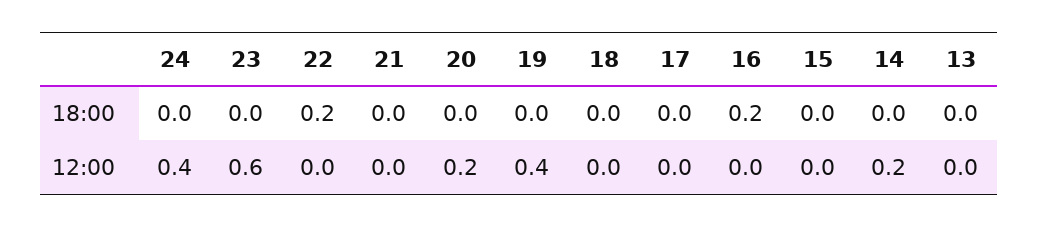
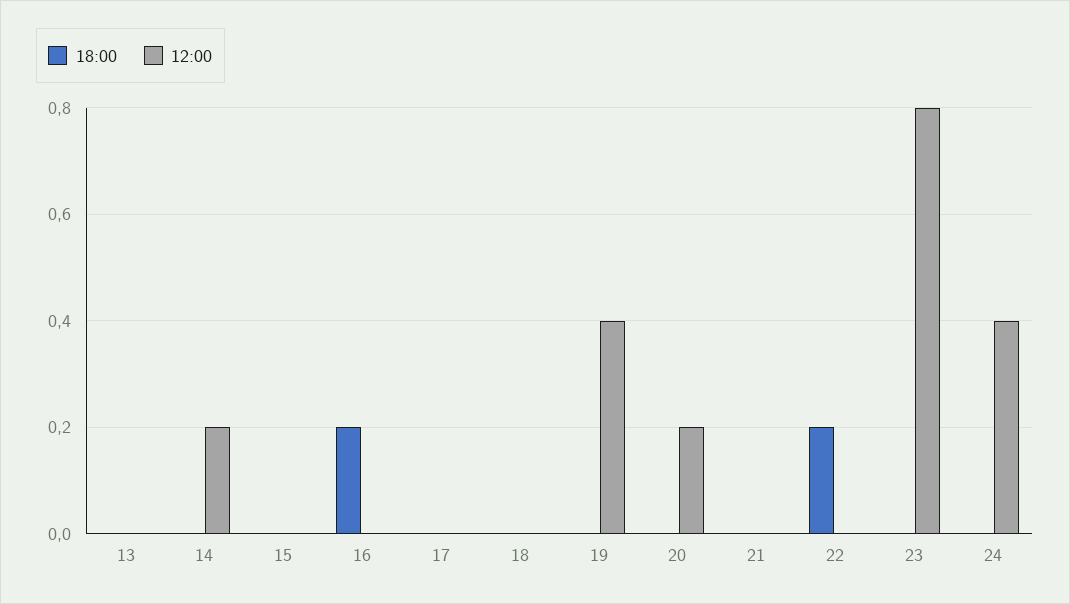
  {
    "18:00": {
      "24": 0,
      "23": 0,
      "22": 0.2,
      "21": 0,
      "20": 0,
      "19": 0,
      "18": 0,
      "17": 0,
      "16": 0.2,
      "15": 0,
      "14": 0,
      "13": 0
    },
    "12:00": {
      "24": 0.4,
-     "23": 0.6,
+     "23": 0.8,
      "22": 0,
      "21": 0,
      "20": 0.2,
      "19": 0.4,
      "18": 0,
      "17": 0,
      "16": 0,
      "15": 0,
      "14": 0.2,
      "13": 0
    }
  }

